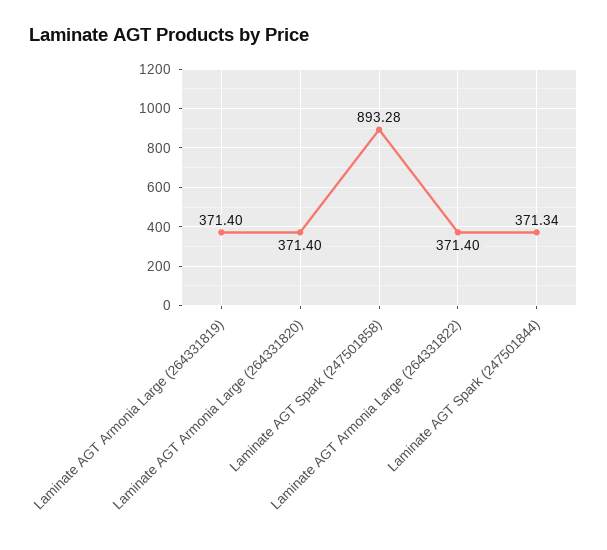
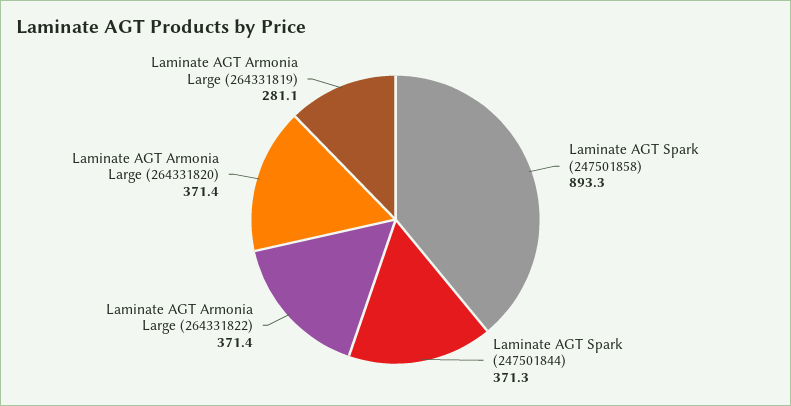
  {
-   "Laminate AGT Armonia Large (264331819)": 371.4,
+   "Laminate AGT Armonia Large (264331819)": 281.1,
    "Laminate AGT Armonia Large (264331820)": 371.4,
    "Laminate AGT Spark (247501858)": 893.28,
    "Laminate AGT Armonia Large (264331822)": 371.4,
    "Laminate AGT Spark (247501844)": 371.34
  }

